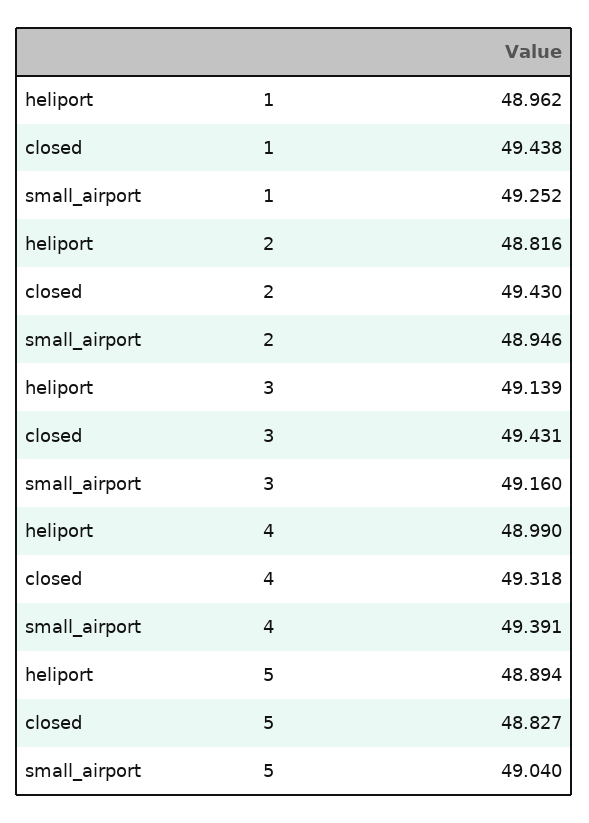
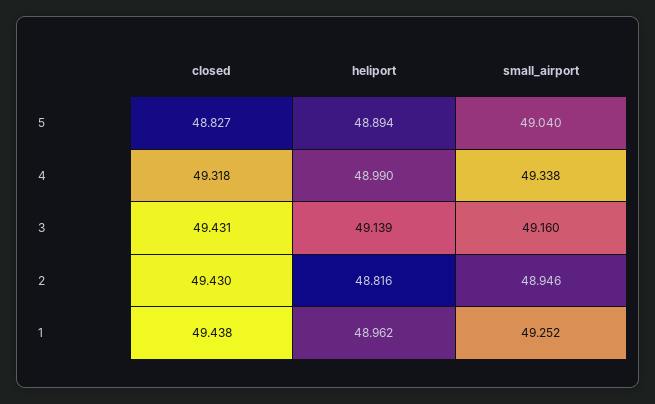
  {
    "heliport": {
      "1": 48.962,
      "2": 48.816,
      "3": 49.139,
      "4": 48.99,
      "5": 48.894
    },
    "closed": {
      "1": 49.438,
      "2": 49.43,
      "3": 49.431,
      "4": 49.318,
      "5": 48.827
    },
    "small_airport": {
      "1": 49.252,
      "2": 48.946,
      "3": 49.16,
-     "4": 49.391,
+     "4": 49.338,
      "5": 49.04
    }
  }

